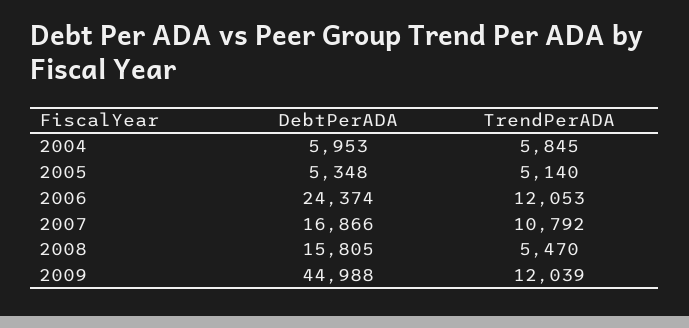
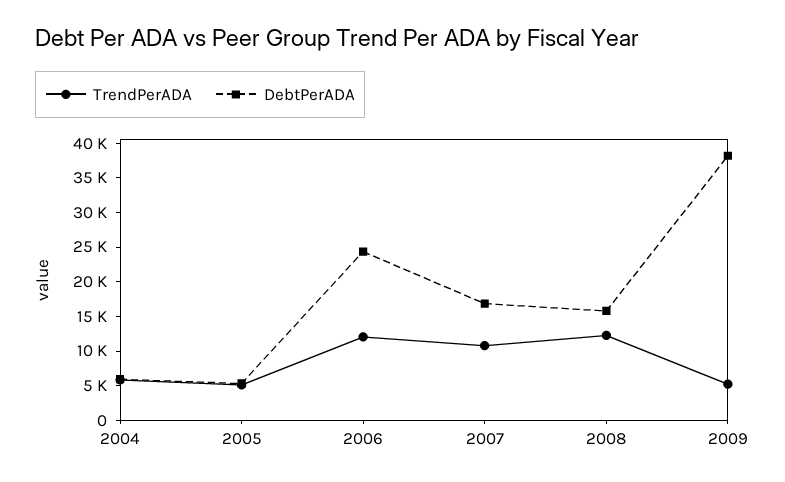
  {
    "DebtPerADA": {
      "2004": 5953,
      "2005": 5348,
      "2006": 24374,
      "2007": 16866,
      "2008": 15805,
-     "2009": 44988
+     "2009": 37500
    },
    "TrendPerADA": {
      "2004": 5845,
      "2005": 5140,
      "2006": 12053,
      "2007": 10792,
-     "2008": 5470,
+     "2008": 12500,
-     "2009": 12039
+     "2009": 5000
    }
  }

